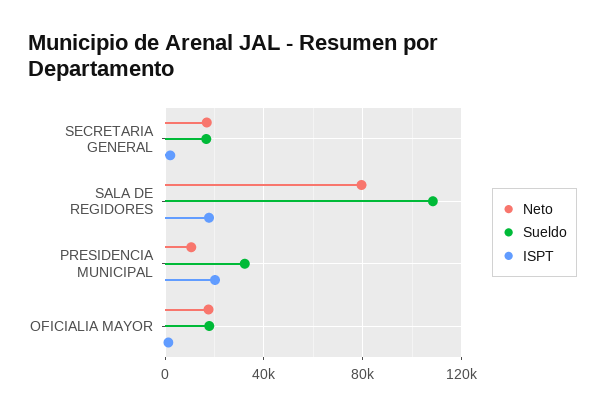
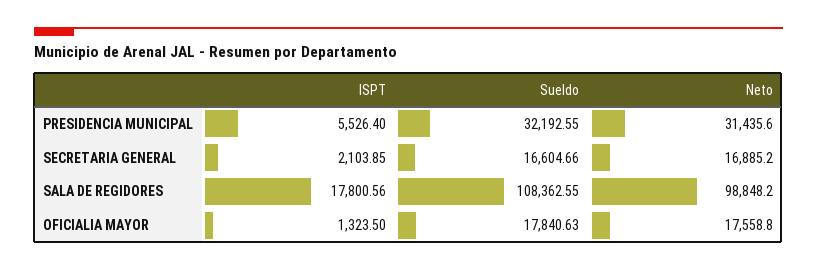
  {
    "Neto": {
      "SECRETARIA GENERAL": 16885.2,
-     "SALA DE REGIDORES": 80000,
+     "SALA DE REGIDORES": 98848.2,
-     "PRESIDENCIA MUNICIPAL": 10000,
+     "PRESIDENCIA MUNICIPAL": 31435.6,
      "OFICIALIA MAYOR": 17558.8
    },
    "Sueldo": {
      "SECRETARIA GENERAL": 16604.66,
      "SALA DE REGIDORES": 108362.55,
      "PRESIDENCIA MUNICIPAL": 32192.55,
      "OFICIALIA MAYOR": 17840.63
    },
    "ISPT": {
      "SECRETARIA GENERAL": 2103.85,
      "SALA DE REGIDORES": 17800.56,
-     "PRESIDENCIA MUNICIPAL": 20000,
+     "PRESIDENCIA MUNICIPAL": 5526.4,
      "OFICIALIA MAYOR": 1323.5
    }
  }

